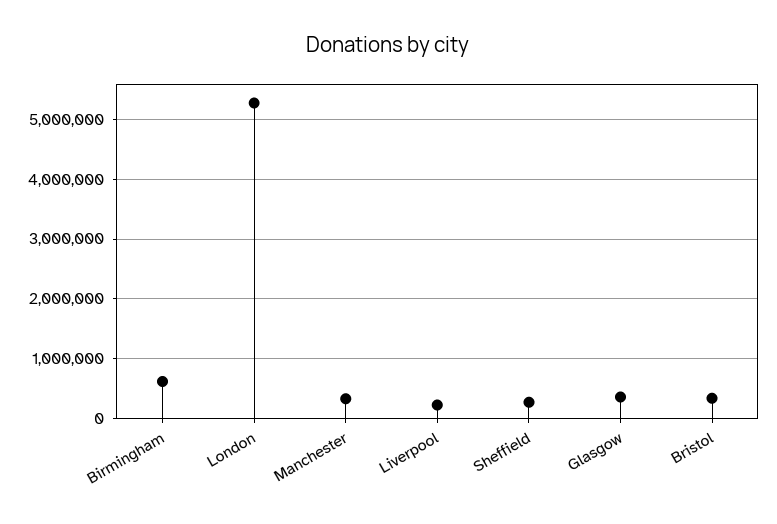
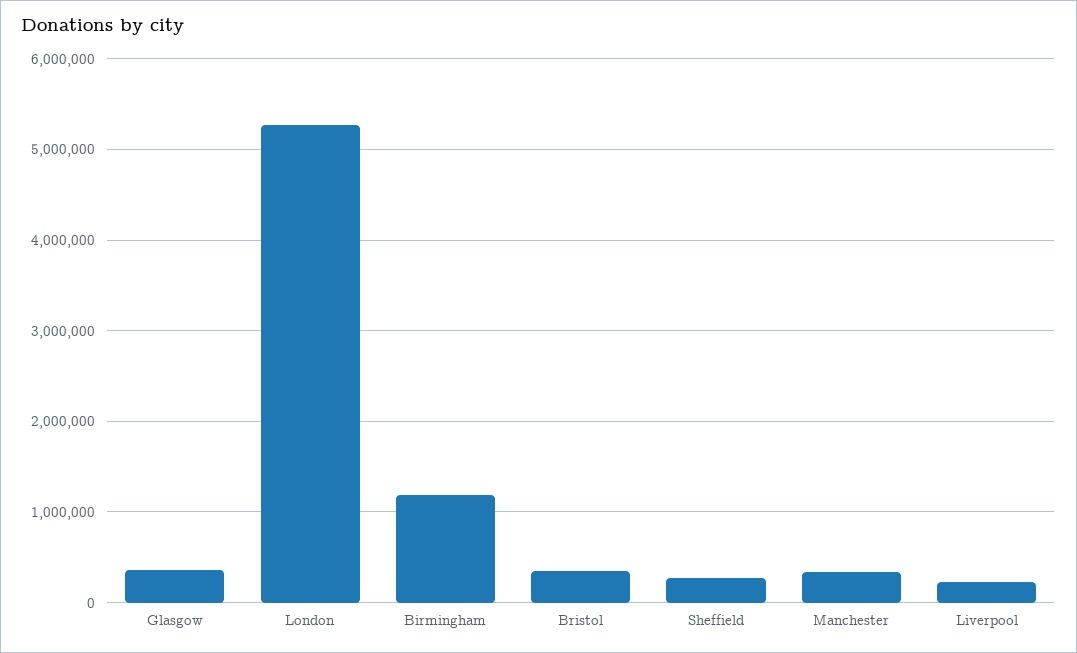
  {
-   "Birmingham": 600000,
+   "Birmingham": 1200000,
    "London": 5300000,
    "Manchester": 300000,
    "Liverpool": 200000,
    "Sheffield": 300000,
    "Glasgow": 400000,
    "Bristol": 300000
  }

